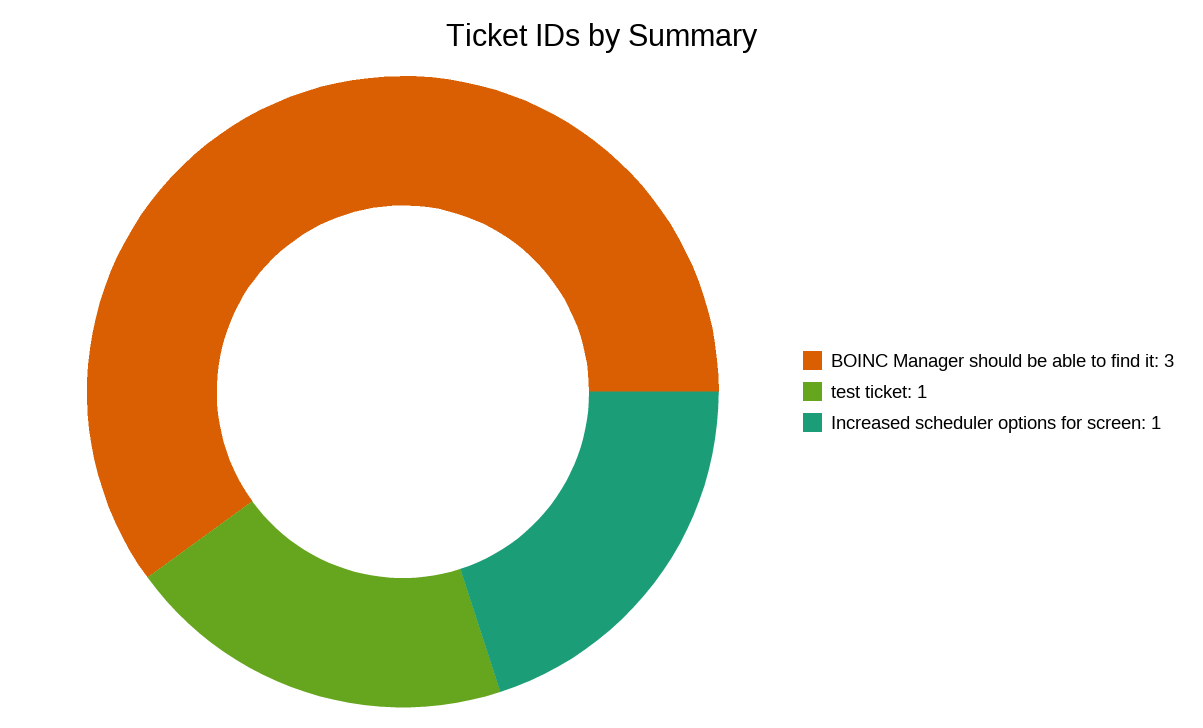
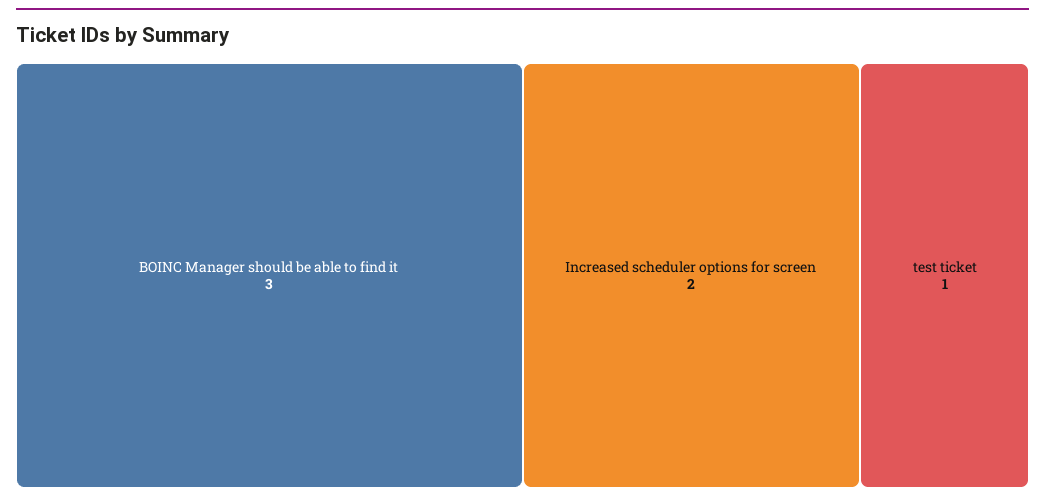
  {
    "BOINC Manager should be able to find it": 3,
    "test ticket": 1,
-   "Increased scheduler options for screen": 1
+   "Increased scheduler options for screen": 2
  }

